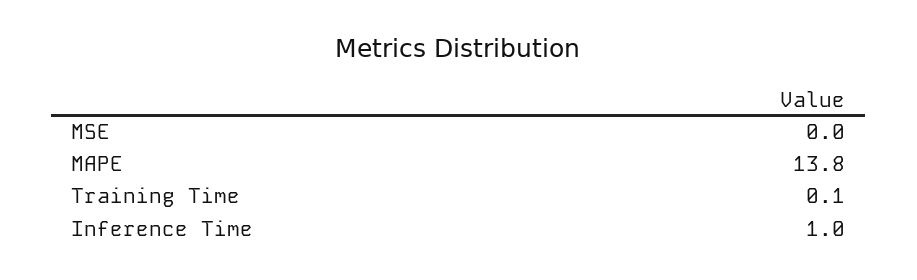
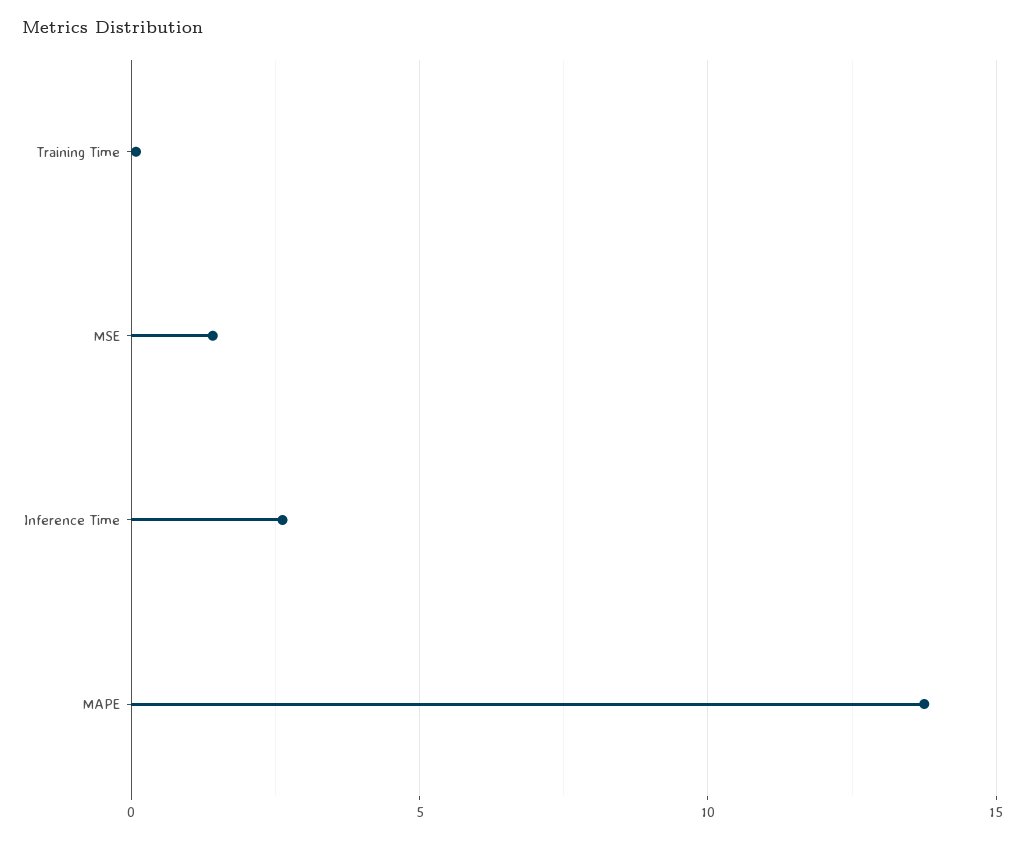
  {
-   "MSE": 0,
+   "MSE": 1.5,
    "MAPE": 13.8,
    "Training Time": 0.1,
-   "Inference Time": 1
+   "Inference Time": 2.5
  }

